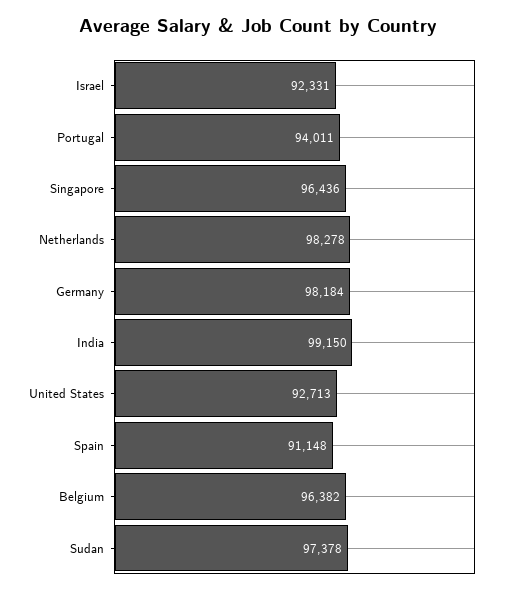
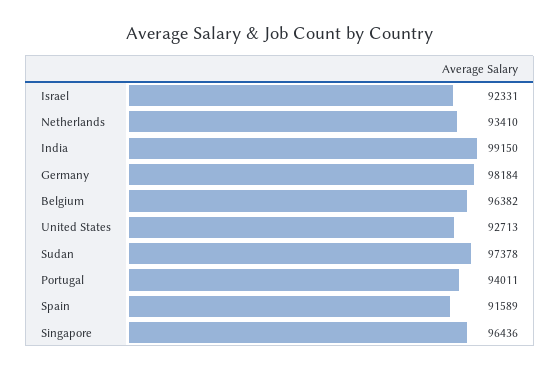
  {
    "Israel": 92331,
    "Portugal": 94011,
    "Singapore": 96436,
-   "Netherlands": 98278,
+   "Netherlands": 93410,
    "Germany": 98184,
    "India": 99150,
    "United States": 92713,
-   "Spain": 91148,
+   "Spain": 91589,
    "Belgium": 96382,
    "Sudan": 97378
  }

